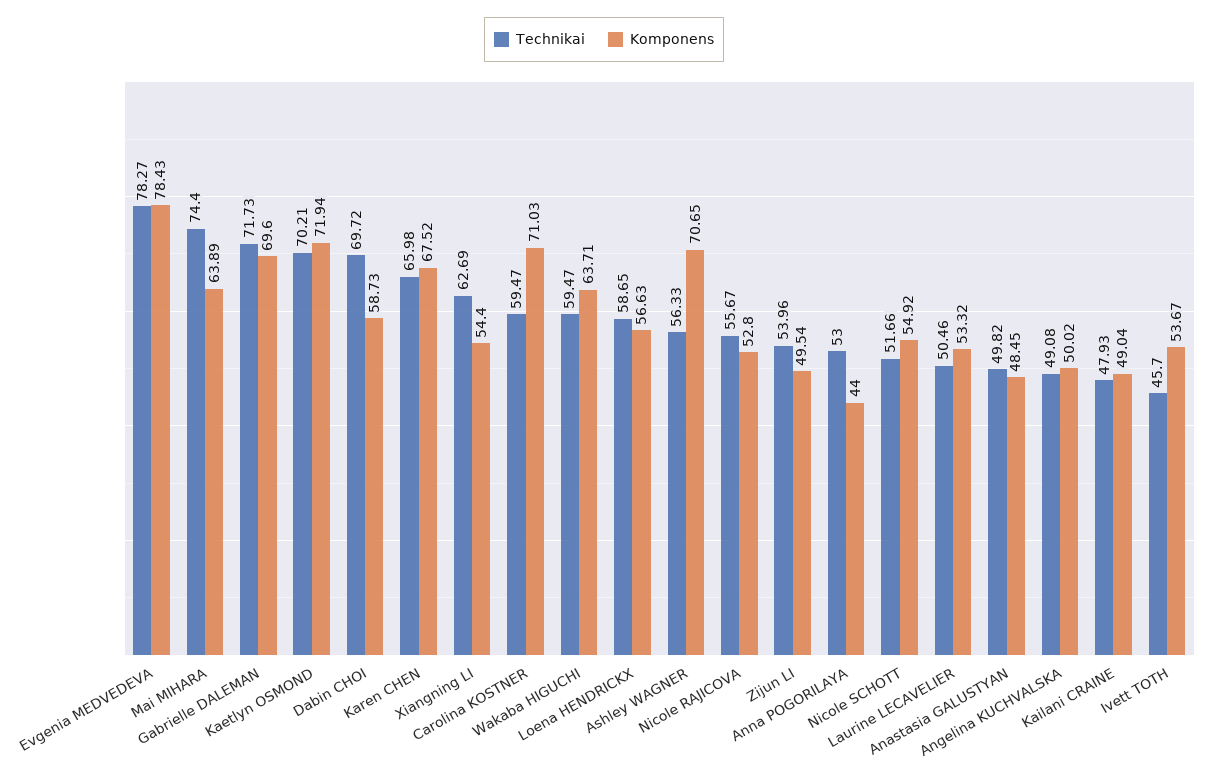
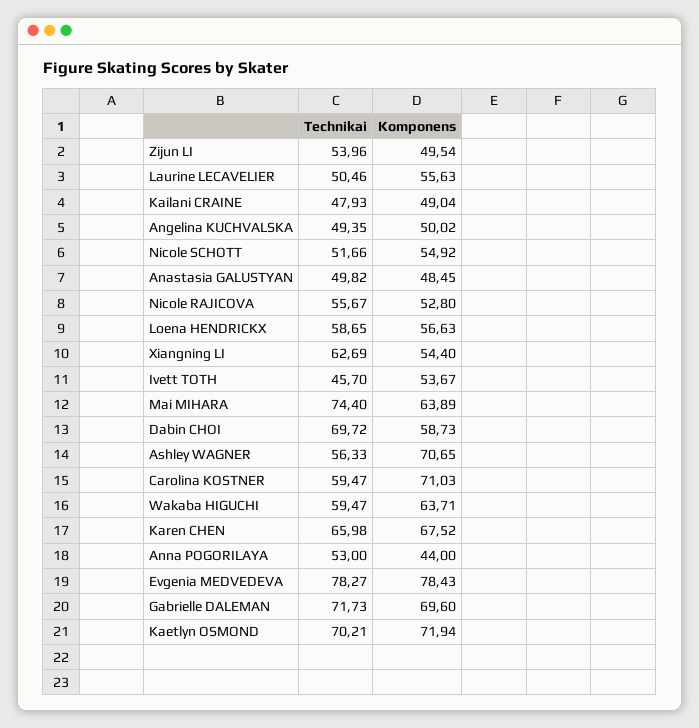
  {
    "Technikai": {
      "Evgenia MEDVEDEVA": 78.27,
      "Mai MIHARA": 74.4,
      "Gabrielle DALEMAN": 71.73,
      "Kaetlyn OSMOND": 70.21,
      "Dabin CHOI": 69.72,
      "Karen CHEN": 65.98,
      "Xiangning LI": 62.69,
      "Carolina KOSTNER": 59.47,
      "Wakaba HIGUCHI": 59.47,
      "Loena HENDRICKX": 58.65,
      "Ashley WAGNER": 56.33,
      "Nicole RAJICOVA": 55.67,
      "Zijun LI": 53.96,
      "Anna POGORILAYA": 53,
      "Nicole SCHOTT": 51.66,
      "Laurine LECAVELIER": 50.46,
      "Anastasia GALUSTYAN": 49.82,
-     "Angelina KUCHVALSKA": 49.08,
+     "Angelina KUCHVALSKA": 49.35,
      "Kailani CRAINE": 47.93,
      "Ivett TOTH": 45.7
    },
    "Komponens": {
      "Evgenia MEDVEDEVA": 78.43,
      "Mai MIHARA": 63.89,
      "Gabrielle DALEMAN": 69.6,
      "Kaetlyn OSMOND": 71.94,
      "Dabin CHOI": 58.73,
      "Karen CHEN": 67.52,
      "Xiangning LI": 54.4,
      "Carolina KOSTNER": 71.03,
      "Wakaba HIGUCHI": 63.71,
      "Loena HENDRICKX": 56.63,
      "Ashley WAGNER": 70.65,
      "Nicole RAJICOVA": 52.8,
      "Zijun LI": 49.54,
      "Anna POGORILAYA": 44,
      "Nicole SCHOTT": 54.92,
-     "Laurine LECAVELIER": 53.32,
+     "Laurine LECAVELIER": 55.63,
      "Anastasia GALUSTYAN": 48.45,
      "Angelina KUCHVALSKA": 50.02,
      "Kailani CRAINE": 49.04,
      "Ivett TOTH": 53.67
    }
  }

